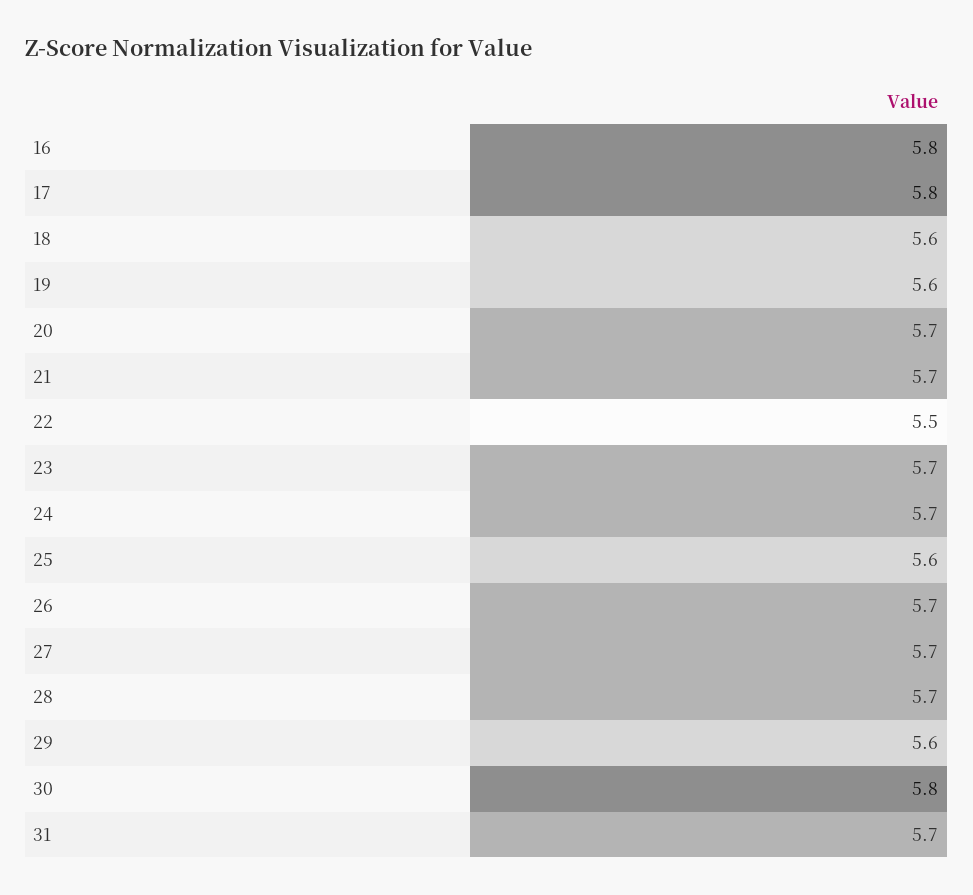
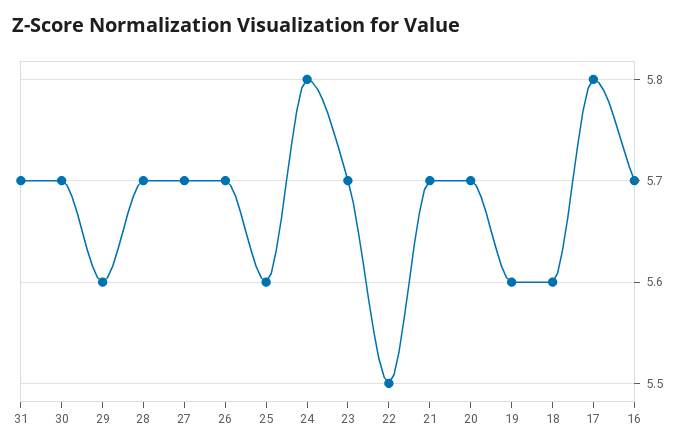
  {
-   "16": 5.8,
+   "16": 5.7,
    "17": 5.8,
    "18": 5.6,
    "19": 5.6,
    "20": 5.7,
    "21": 5.7,
    "22": 5.5,
    "23": 5.7,
-   "24": 5.7,
+   "24": 5.8,
    "25": 5.6,
    "26": 5.7,
    "27": 5.7,
    "28": 5.7,
    "29": 5.6,
-   "30": 5.8,
+   "30": 5.7,
    "31": 5.7
  }

